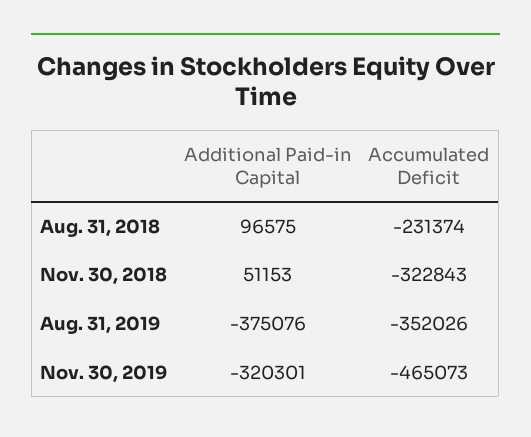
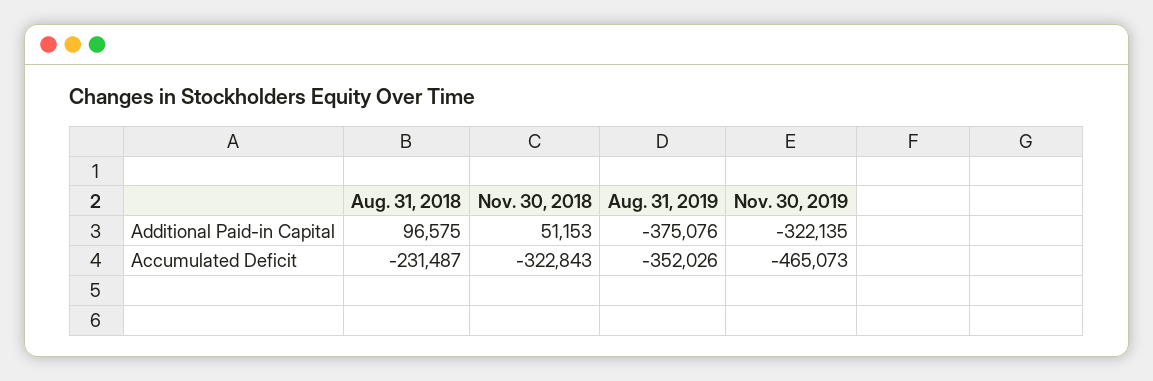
  {
    "Additional Paid-in Capital": {
      "Aug. 31, 2018": 96575,
      "Nov. 30, 2018": 51153,
      "Aug. 31, 2019": -375076,
-     "Nov. 30, 2019": -320301
+     "Nov. 30, 2019": -322135
    },
    "Accumulated Deficit": {
-     "Aug. 31, 2018": -231374,
+     "Aug. 31, 2018": -231487,
      "Nov. 30, 2018": -322843,
      "Aug. 31, 2019": -352026,
      "Nov. 30, 2019": -465073
    }
  }

